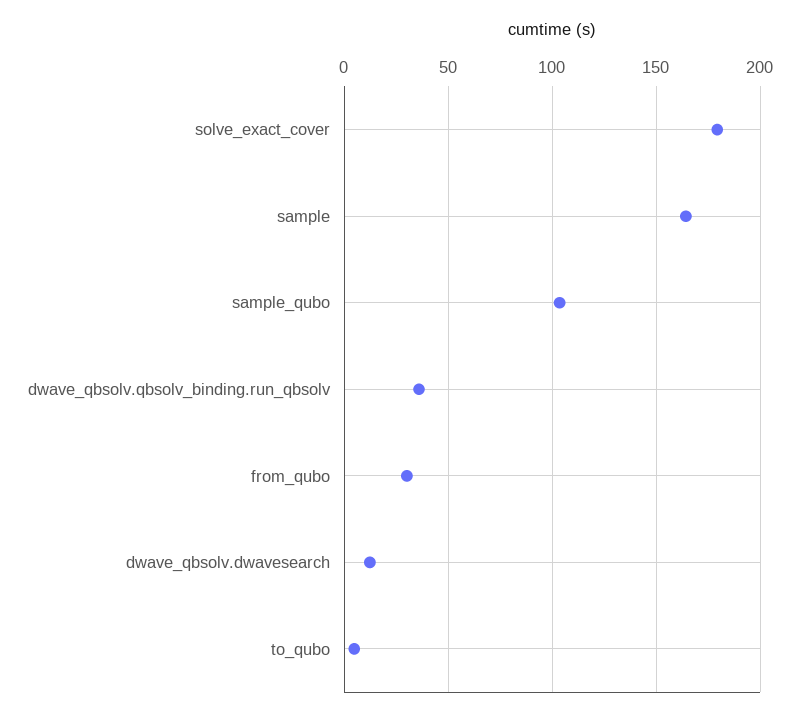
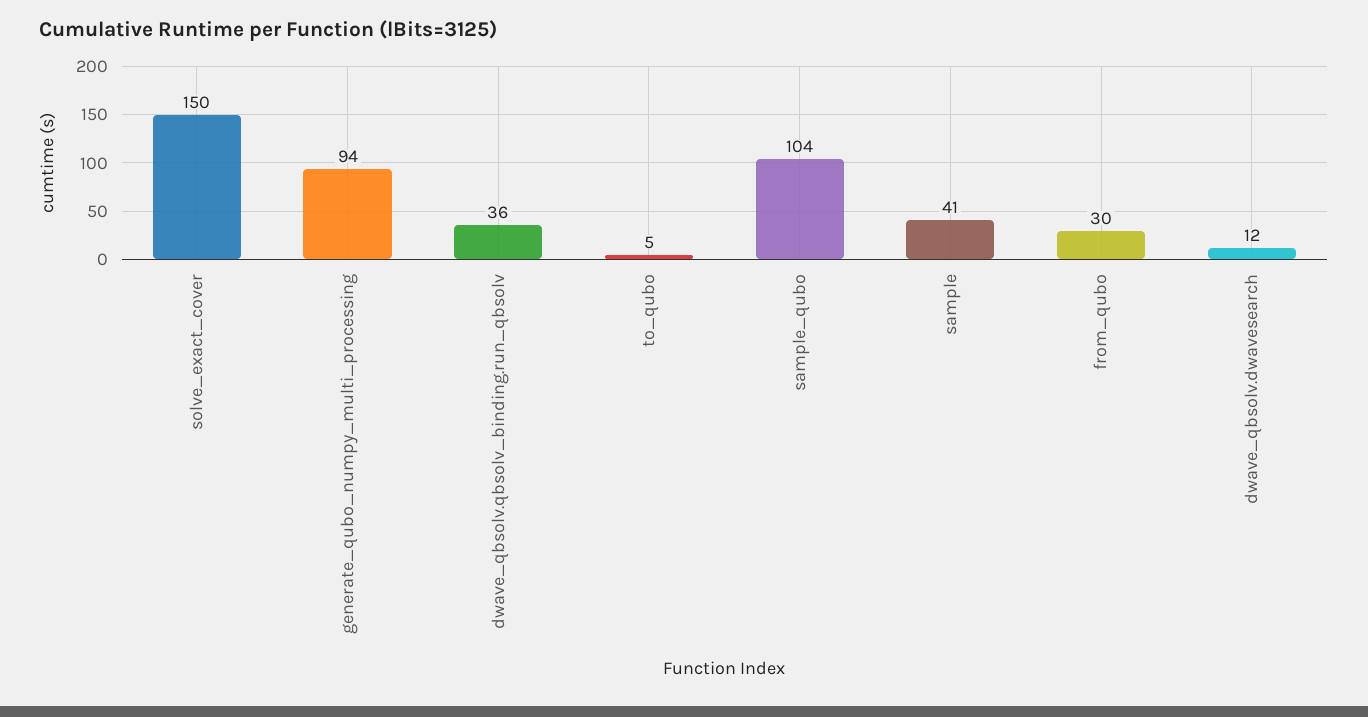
  {
-   "solve_exact_cover": 180,
+   "solve_exact_cover": 150,
-   "sample": 165,
+   "sample": 41,
    "sample_qubo": 104,
    "dwave_qbsolv.qbsolv_binding.run_qbsolv": 36,
    "from_qubo": 30,
    "dwave_qbsolv.dwavesearch": 12,
-   "to_qubo": 5
+   "to_qubo": 5,
+   "generate_qubo_numpy_multi_processing": 94
  }

